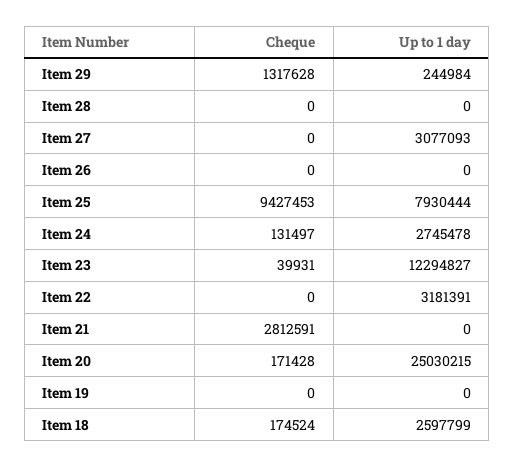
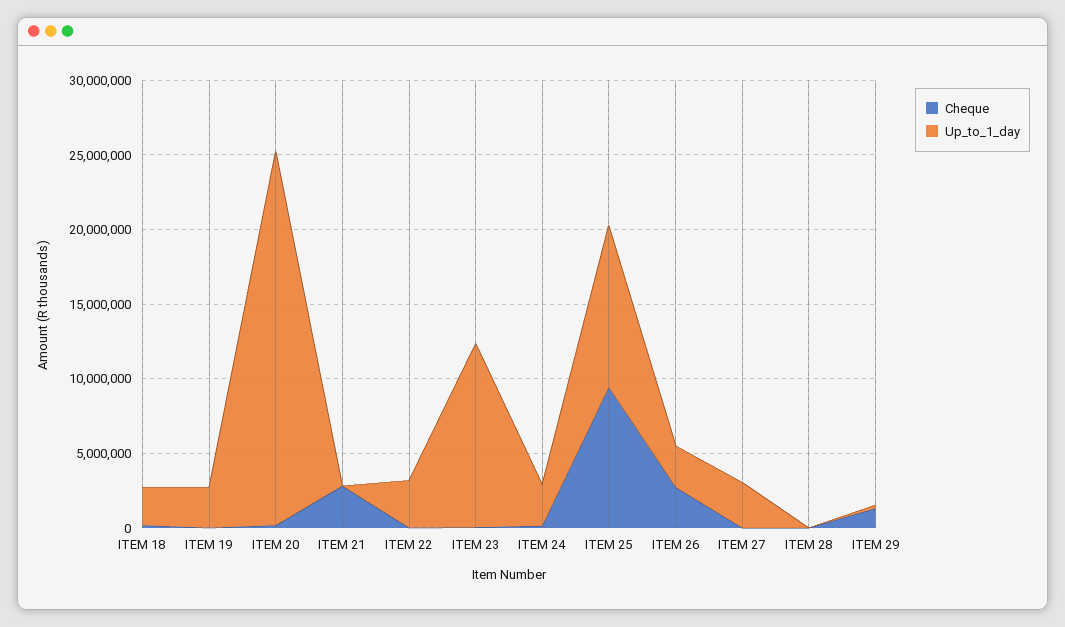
  {
    "Cheque": {
      "Item 29": 1317628,
      "Item 28": 0,
      "Item 27": 0,
-     "Item 26": 0,
+     "Item 26": 3000000,
      "Item 25": 9427453,
      "Item 24": 131497,
      "Item 23": 39931,
      "Item 22": 0,
      "Item 21": 2812591,
      "Item 20": 171428,
      "Item 19": 0,
      "Item 18": 174524
    },
    "Up to 1 day": {
      "Item 29": 244984,
      "Item 28": 0,
      "Item 27": 3077093,
-     "Item 26": 0,
+     "Item 26": 3000000,
-     "Item 25": 7930444,
+     "Item 25": 11000000,
      "Item 24": 2745478,
      "Item 23": 12294827,
      "Item 22": 3181391,
      "Item 21": 0,
      "Item 20": 25030215,
-     "Item 19": 0,
+     "Item 19": 3000000,
      "Item 18": 2597799
    }
  }

